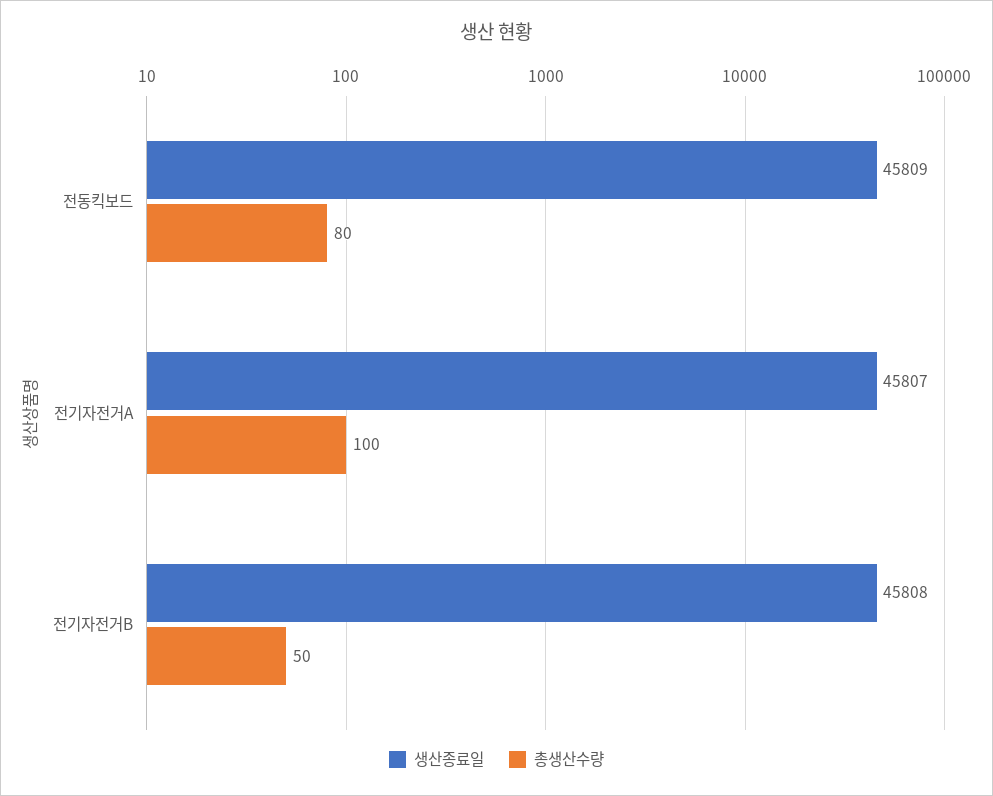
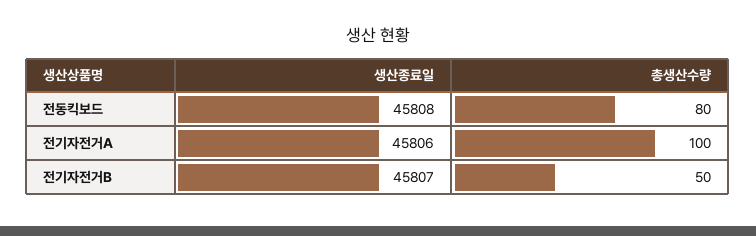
  {
    "생산종료일": {
-     "전동킥보드": 45809,
+     "전동킥보드": 45808,
-     "전기자전거A": 45807,
+     "전기자전거A": 45806,
-     "전기자전거B": 45808
+     "전기자전거B": 45807
    },
    "총생산수량": {
      "전동킥보드": 80,
      "전기자전거A": 100,
      "전기자전거B": 50
    }
  }

